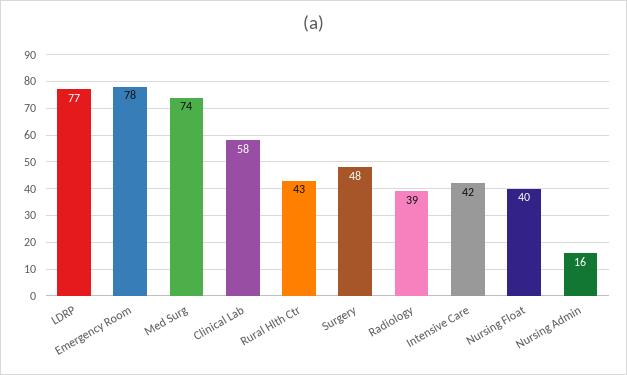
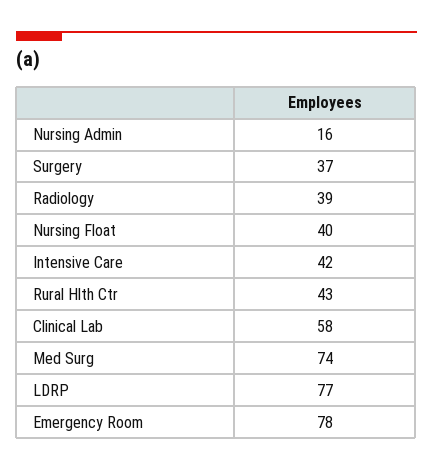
  {
    "LDRP": 77,
    "Emergency Room": 78,
    "Med Surg": 74,
    "Clinical Lab": 58,
    "Rural Hlth Ctr": 43,
-   "Surgery": 48,
+   "Surgery": 37,
    "Radiology": 39,
    "Intensive Care": 42,
    "Nursing Float": 40,
    "Nursing Admin": 16
  }

